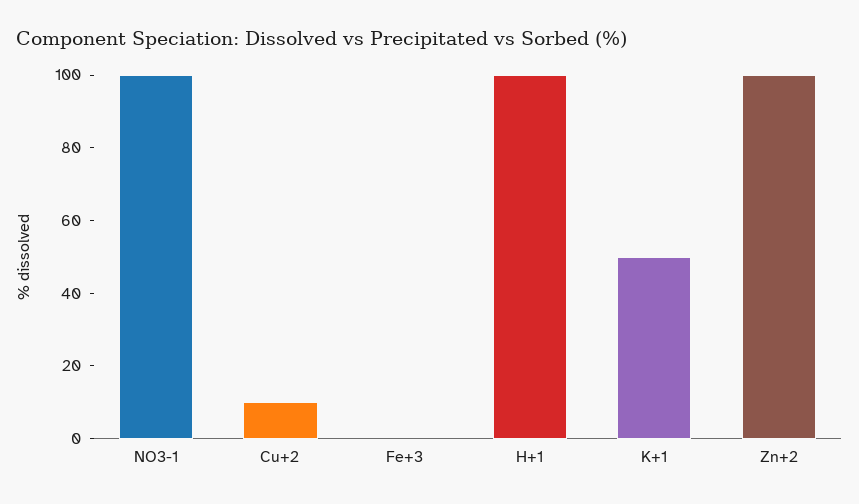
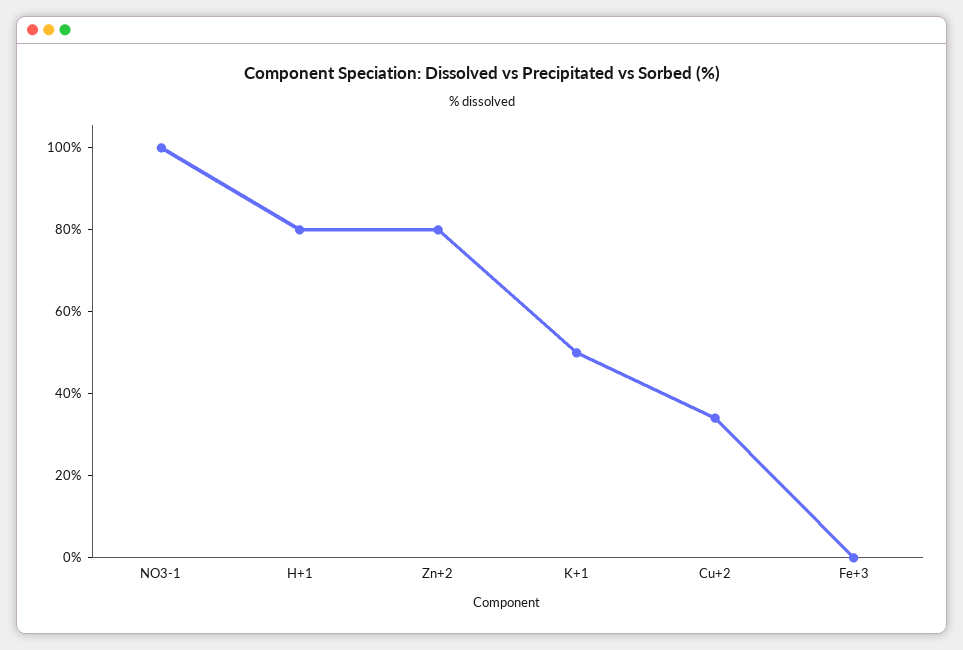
  {
    "NO3-1": 100,
-   "Cu+2": 10,
+   "Cu+2": 35,
    "Fe+3": 0,
-   "H+1": 100,
+   "H+1": 80,
    "K+1": 50,
-   "Zn+2": 100
+   "Zn+2": 80
  }

